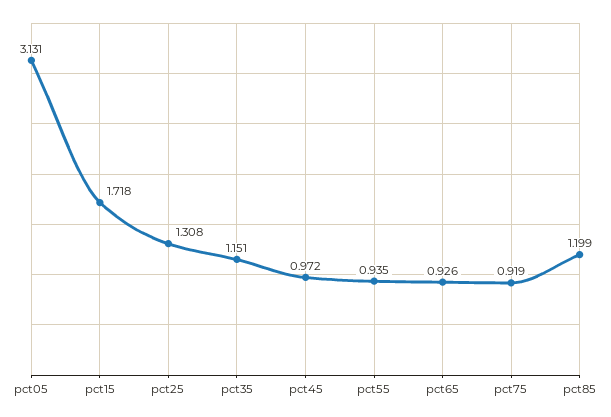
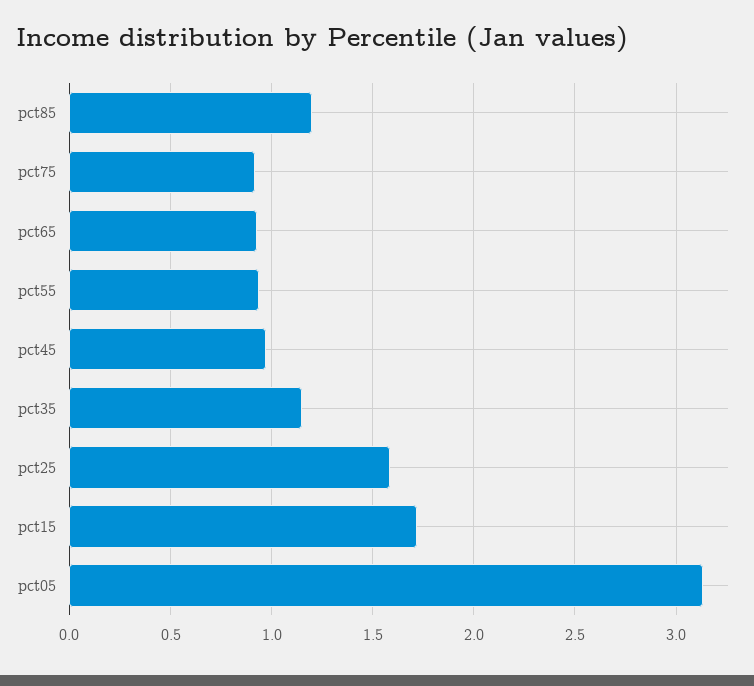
  {
    "pct05": 3.131,
    "pct15": 1.718,
-   "pct25": 1.308,
+   "pct25": 1.6,
    "pct35": 1.151,
    "pct45": 0.972,
    "pct55": 0.935,
    "pct65": 0.926,
    "pct75": 0.919,
    "pct85": 1.199
  }

